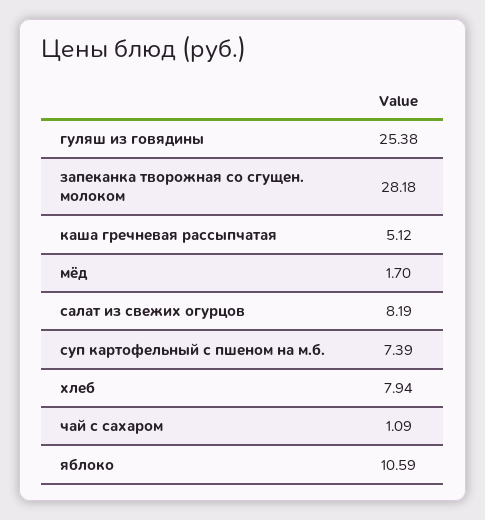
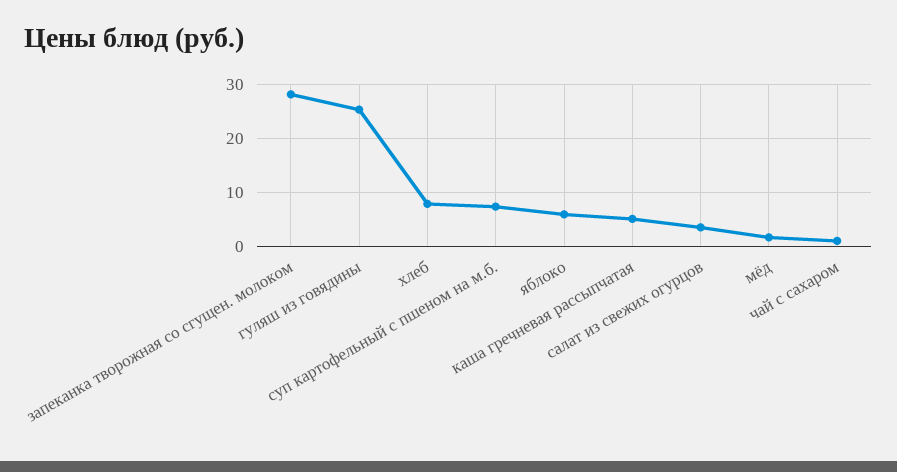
  {
    "гуляш из говядины": 25.38,
    "запеканка творожная со сгущен. молоком": 28.18,
    "каша гречневая рассыпчатая": 5.12,
    "мёд": 1.7,
-   "салат из свежих огурцов": 8.19,
+   "салат из свежих огурцов": 4,
    "суп картофельный с пшеном на м.б.": 7.39,
    "хлеб": 7.94,
    "чай с сахаром": 1.09,
-   "яблоко": 10.59
+   "яблоко": 6
  }

